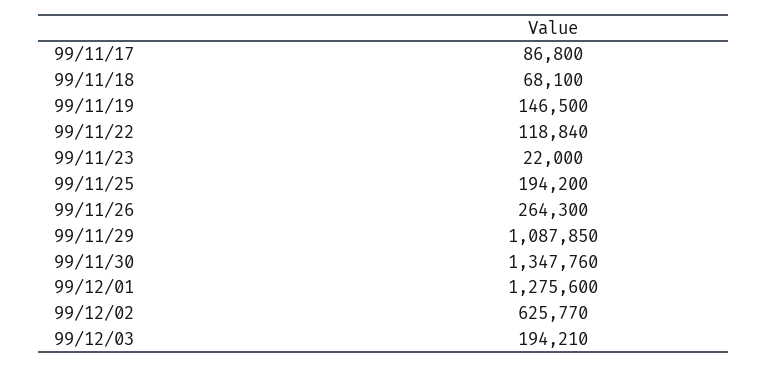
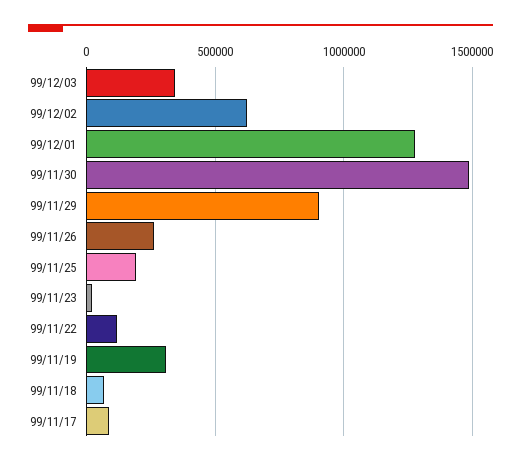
  {
    "99/11/17": 86800,
    "99/11/18": 68100,
-   "99/11/19": 146500,
+   "99/11/19": 300000,
    "99/11/22": 118840,
    "99/11/23": 22000,
    "99/11/25": 194200,
    "99/11/26": 264300,
-   "99/11/29": 1087850,
+   "99/11/29": 900000,
-   "99/11/30": 1347760,
+   "99/11/30": 1500000,
    "99/12/01": 1275600,
    "99/12/02": 625770,
-   "99/12/03": 194210
+   "99/12/03": 350000
  }

